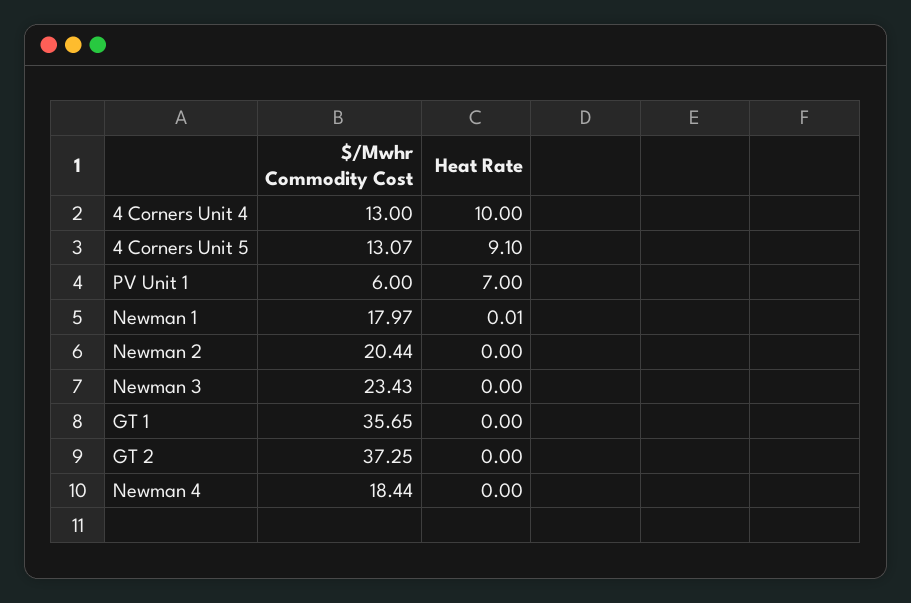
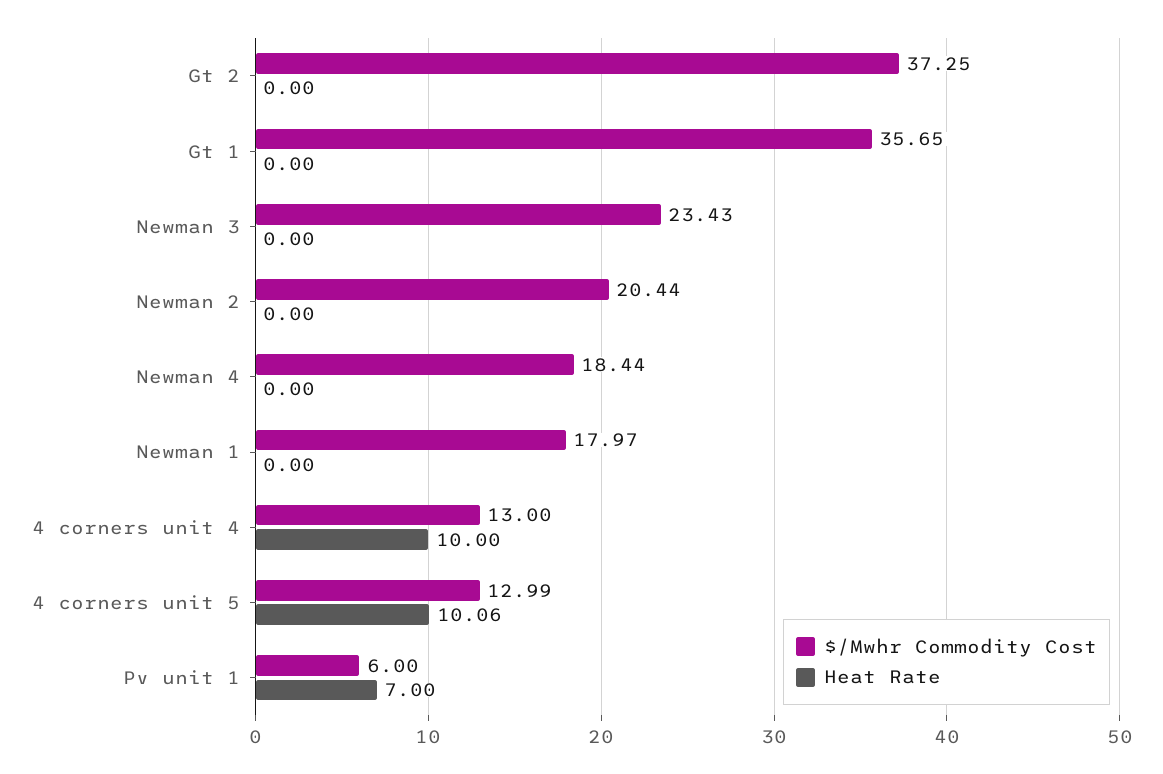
  {
    "$/Mwhr Commodity Cost": {
      "4 Corners Unit 4": 13,
-     "4 Corners Unit 5": 13.07,
+     "4 Corners Unit 5": 12.99,
      "PV Unit 1": 6,
      "Newman 1": 17.97,
      "Newman 2": 20.44,
      "Newman 3": 23.43,
      "GT 1": 35.65,
      "GT 2": 37.25,
      "Newman 4": 18.44
    },
    "Heat Rate": {
      "4 Corners Unit 4": 10,
-     "4 Corners Unit 5": 9.1,
+     "4 Corners Unit 5": 10.06,
      "PV Unit 1": 7,
-     "Newman 1": 0.01,
+     "Newman 1": 0,
      "Newman 2": 0,
      "Newman 3": 0,
      "GT 1": 0,
      "GT 2": 0,
      "Newman 4": 0
    }
  }

